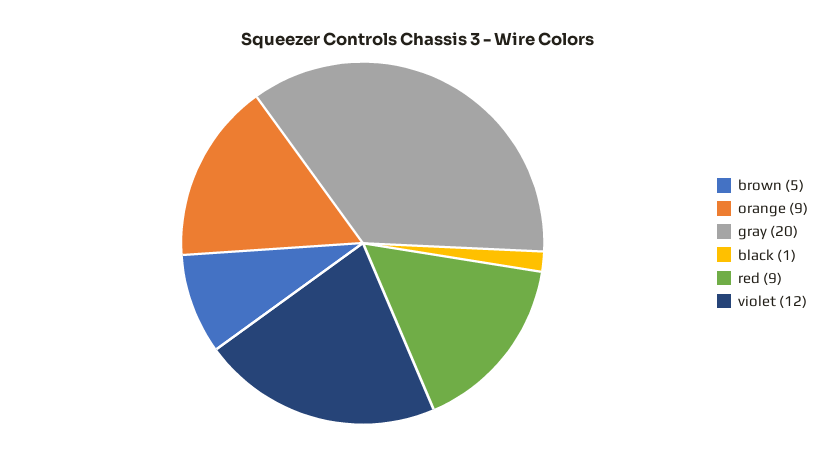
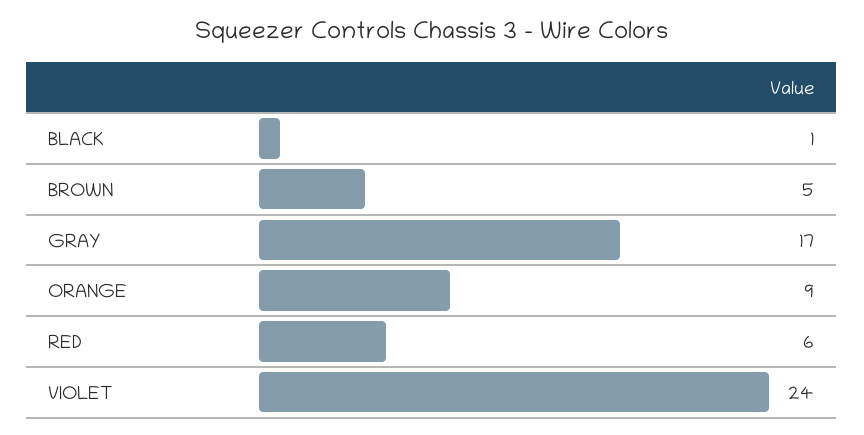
  {
    "brown": 5,
    "orange": 9,
-   "gray": 20,
+   "gray": 17,
    "black": 1,
-   "red": 9,
+   "red": 6,
-   "violet": 12
+   "violet": 24
  }

